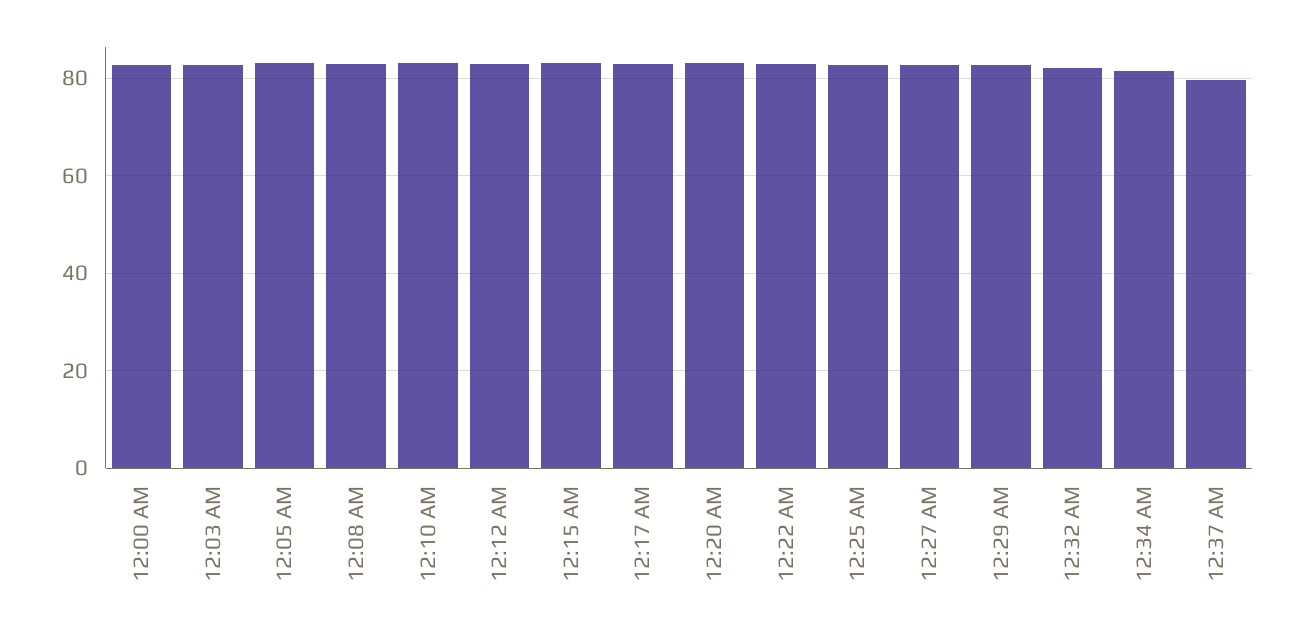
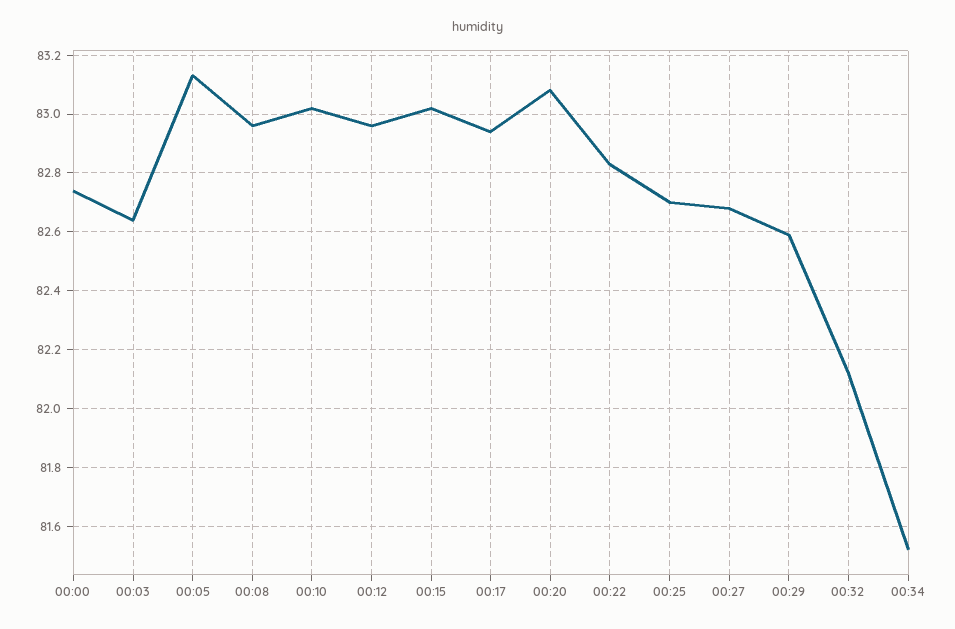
  {
    "12:00 AM": 82.75,
    "12:03 AM": 82.65,
    "12:05 AM": 83.15,
    "12:08 AM": 82.95,
    "12:10 AM": 83,
    "12:12 AM": 82.95,
    "12:15 AM": 83,
    "12:17 AM": 82.95,
    "12:20 AM": 83.1,
    "12:22 AM": 82.85,
    "12:25 AM": 82.7,
    "12:27 AM": 82.7,
    "12:29 AM": 82.6,
    "12:32 AM": 82.1,
-   "12:34 AM": 81.5,
+   "12:34 AM": 81.5
-   "12:37 AM": 80
  }

